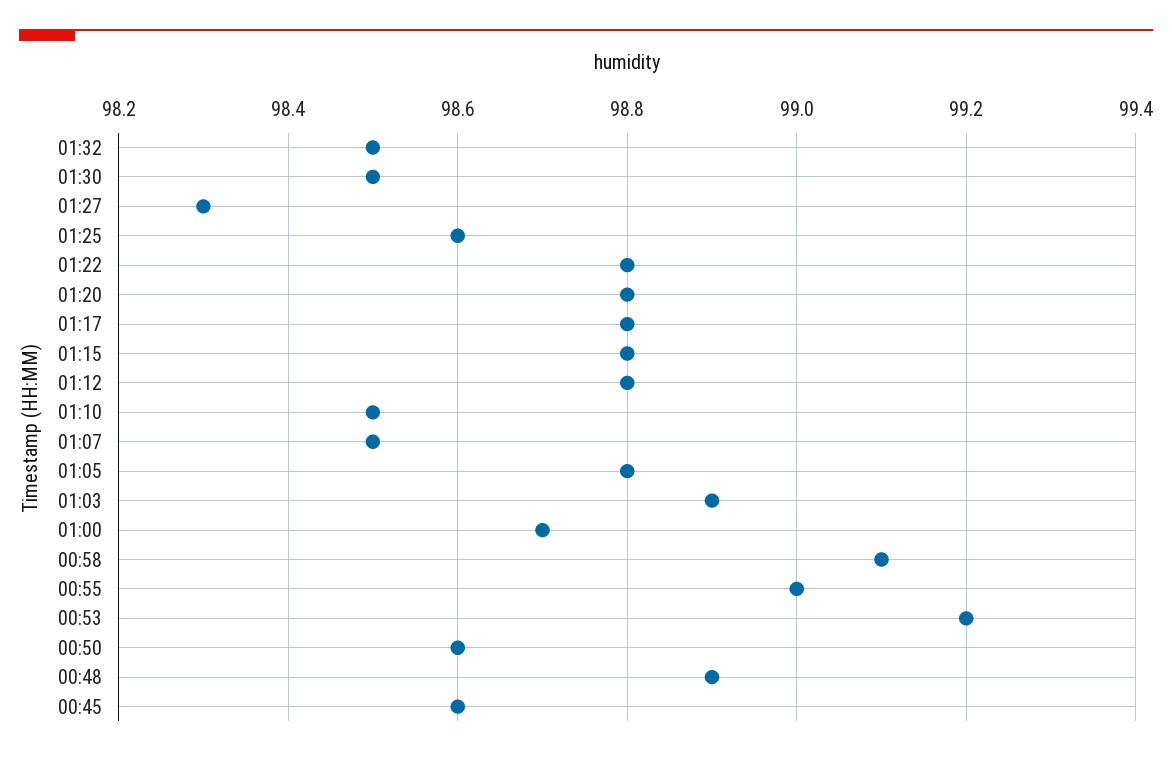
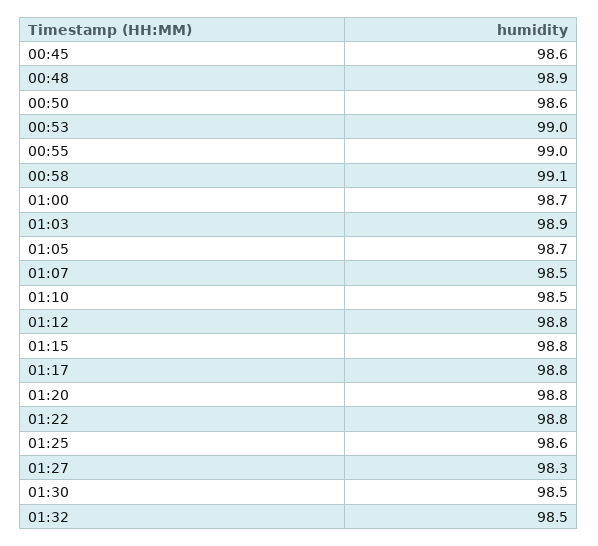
  {
    "01:32": 98.5,
    "01:30": 98.5,
    "01:27": 98.3,
    "01:25": 98.6,
    "01:22": 98.8,
    "01:20": 98.8,
    "01:17": 98.8,
    "01:15": 98.8,
    "01:12": 98.8,
    "01:10": 98.5,
    "01:07": 98.5,
-   "01:05": 98.8,
+   "01:05": 98.7,
    "01:03": 98.9,
    "01:00": 98.7,
    "00:58": 99.1,
    "00:55": 99,
-   "00:53": 99.2,
+   "00:53": 99,
    "00:50": 98.6,
    "00:48": 98.9,
    "00:45": 98.6
  }

